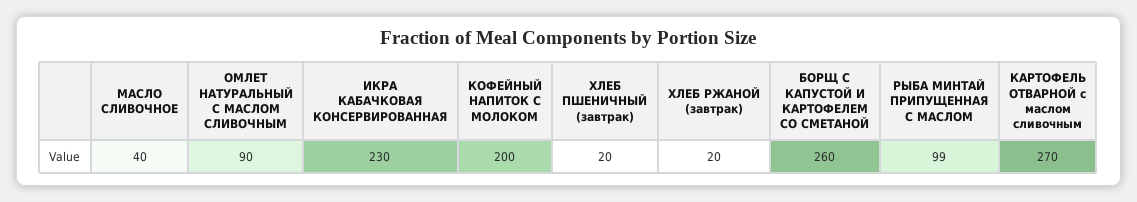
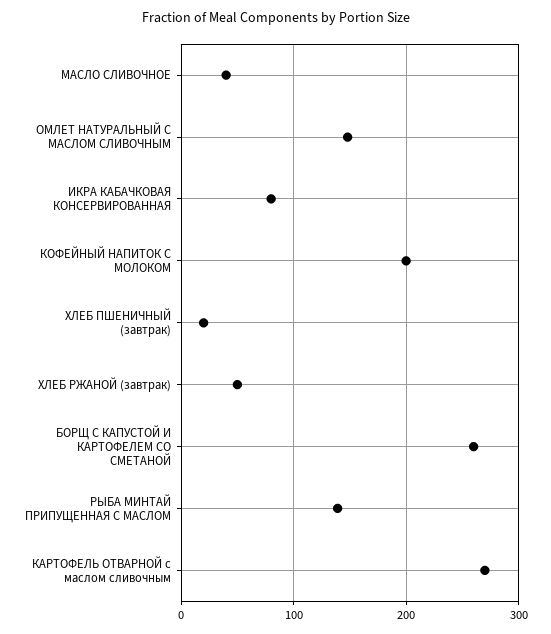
  {
    "МАСЛО СЛИВОЧНОЕ": 40,
-   "ОМЛЕТ НАТУРАЛЬНЫЙ С МАСЛОМ СЛИВОЧНЫМ": 90,
+   "ОМЛЕТ НАТУРАЛЬНЫЙ С МАСЛОМ СЛИВОЧНЫМ": 150,
-   "ИКРА КАБАЧКОВАЯ КОНСЕРВИРОВАННАЯ": 230,
+   "ИКРА КАБАЧКОВАЯ КОНСЕРВИРОВАННАЯ": 80,
    "КОФЕЙНЫЙ НАПИТОК С МОЛОКОМ": 200,
    "ХЛЕБ ПШЕНИЧНЫЙ (завтрак)": 20,
-   "ХЛЕБ РЖАНОЙ (завтрак)": 20,
+   "ХЛЕБ РЖАНОЙ (завтрак)": 50,
    "БОРЩ С КАПУСТОЙ И КАРТОФЕЛЕМ СО СМЕТАНОЙ": 260,
-   "РЫБА МИНТАЙ ПРИПУЩЕННАЯ С МАСЛОМ": 99,
+   "РЫБА МИНТАЙ ПРИПУЩЕННАЯ С МАСЛОМ": 140,
    "КАРТОФЕЛЬ ОТВАРНОЙ с маслом сливочным": 270
  }

